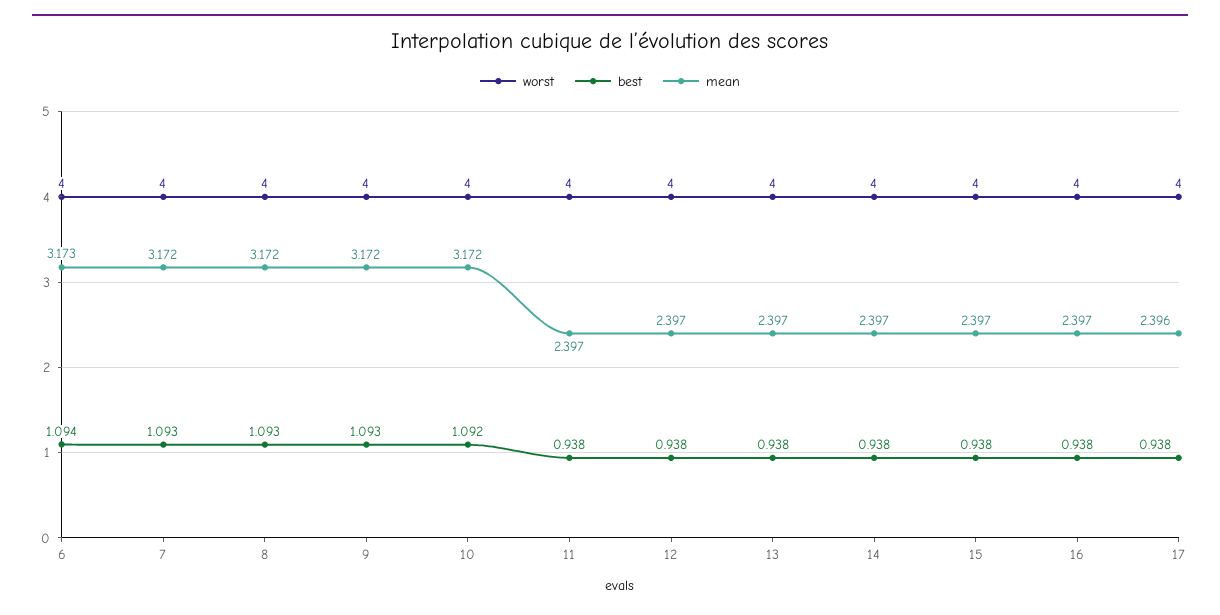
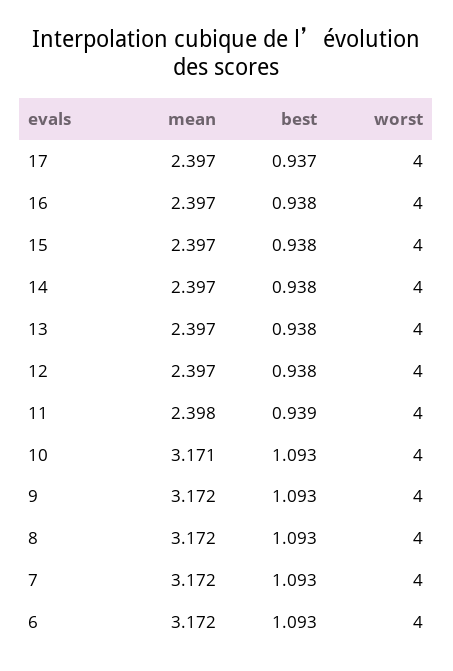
  {
    "worst": {
      "6": 4,
      "7": 4,
      "8": 4,
      "9": 4,
      "10": 4,
      "11": 4,
      "12": 4,
      "13": 4,
      "14": 4,
      "15": 4,
      "16": 4,
      "17": 4
    },
    "best": {
-     "6": 1.094,
+     "6": 1.093,
      "7": 1.093,
      "8": 1.093,
      "9": 1.093,
-     "10": 1.092,
+     "10": 1.093,
-     "11": 0.938,
+     "11": 0.939,
      "12": 0.938,
      "13": 0.938,
      "14": 0.938,
      "15": 0.938,
      "16": 0.938,
-     "17": 0.938
+     "17": 0.937
    },
    "mean": {
-     "6": 3.173,
+     "6": 3.172,
      "7": 3.172,
      "8": 3.172,
      "9": 3.172,
-     "10": 3.172,
+     "10": 3.171,
-     "11": 2.397,
+     "11": 2.398,
      "12": 2.397,
      "13": 2.397,
      "14": 2.397,
      "15": 2.397,
      "16": 2.397,
-     "17": 2.396
+     "17": 2.397
    }
  }

